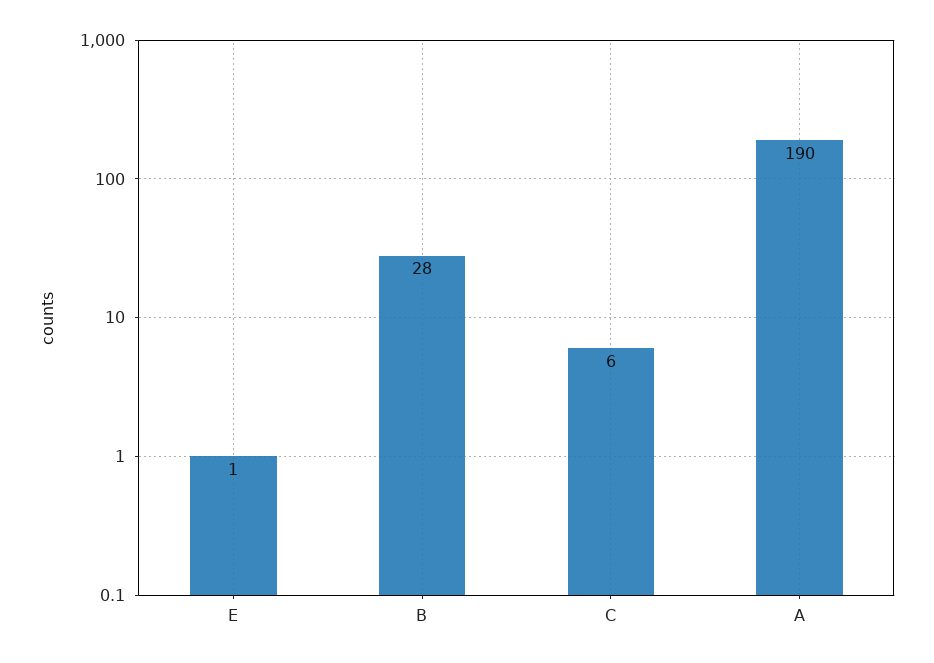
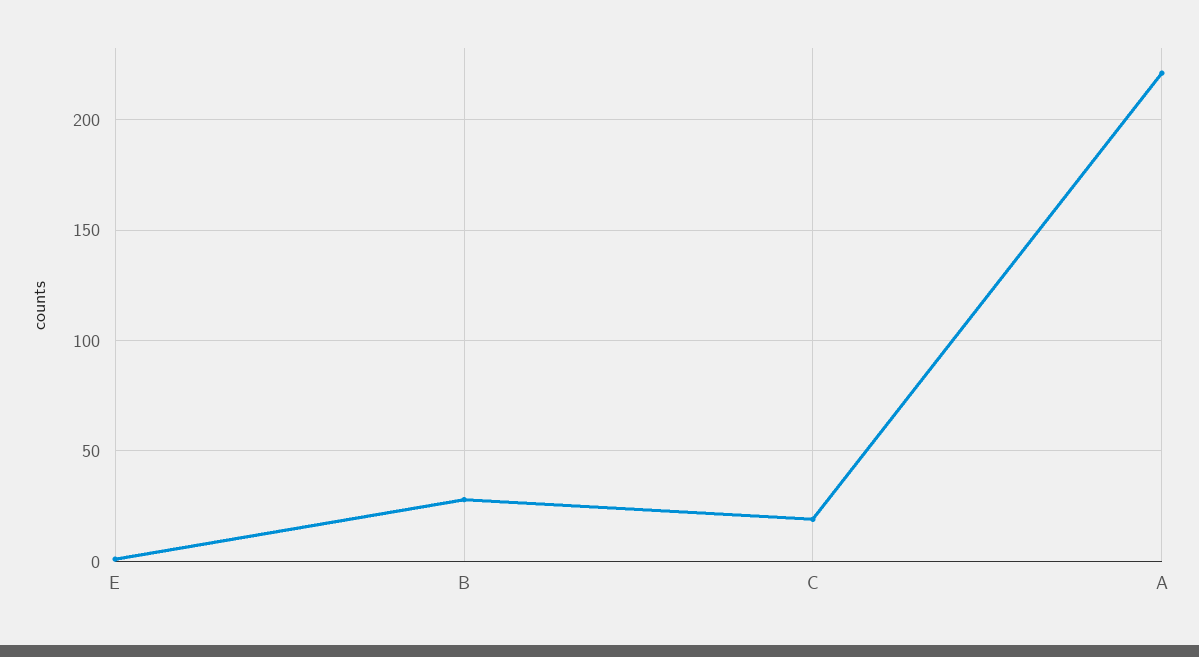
  {
    "E": 1,
    "B": 28,
-   "C": 6,
+   "C": 20,
-   "A": 190
+   "A": 220
  }

